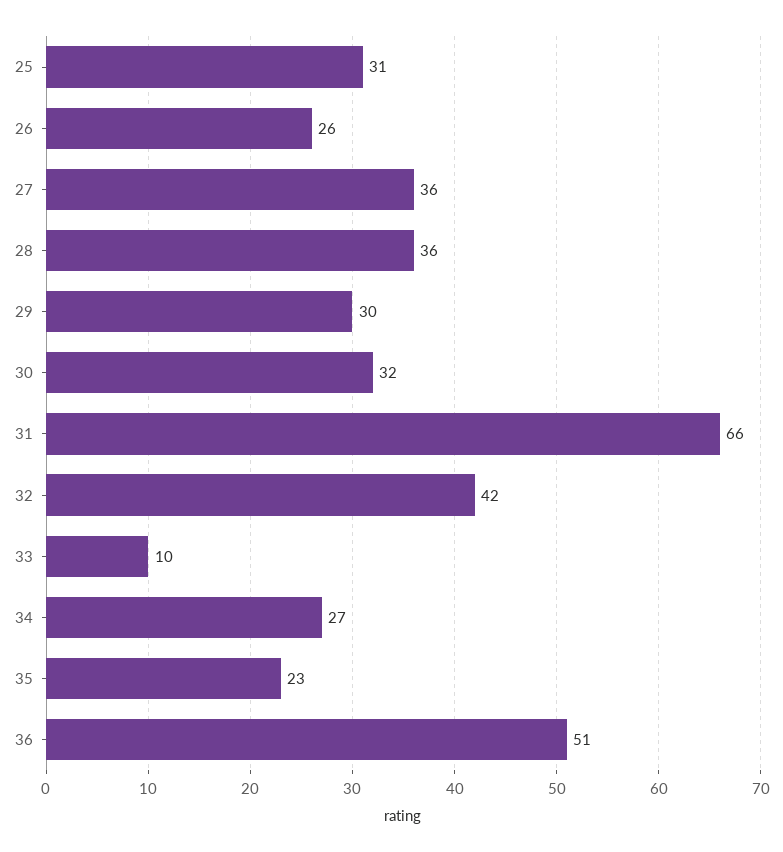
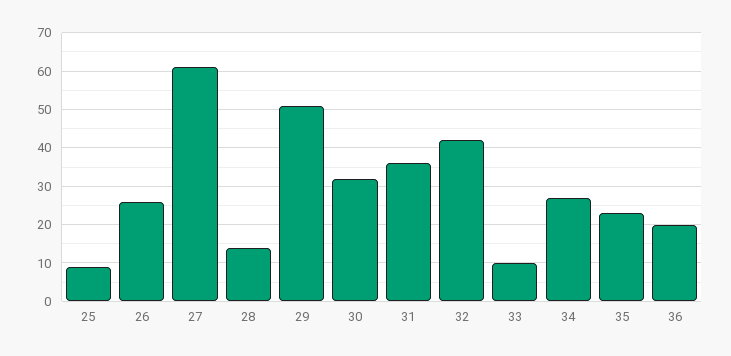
  {
-   "25": 31,
+   "25": 10,
    "26": 26,
-   "27": 36,
+   "27": 60,
-   "28": 36,
+   "28": 15,
-   "29": 30,
+   "29": 50,
    "30": 32,
-   "31": 66,
+   "31": 35,
    "32": 42,
    "33": 10,
    "34": 27,
    "35": 23,
-   "36": 51
+   "36": 20
  }

